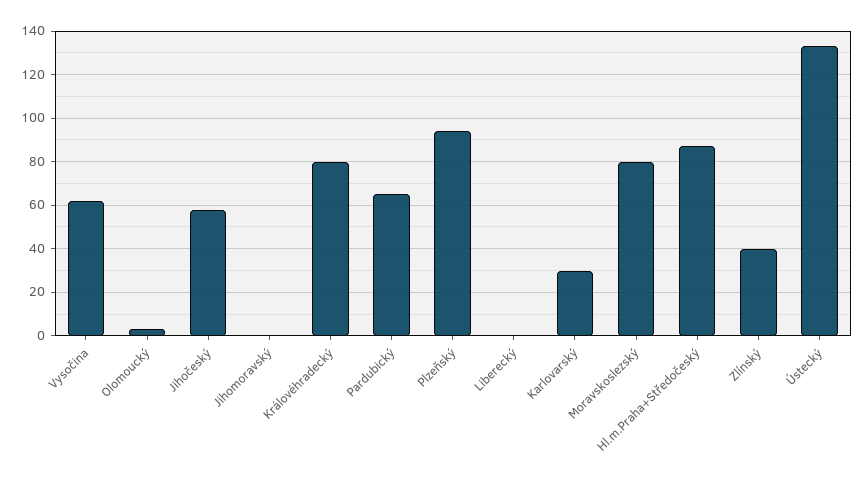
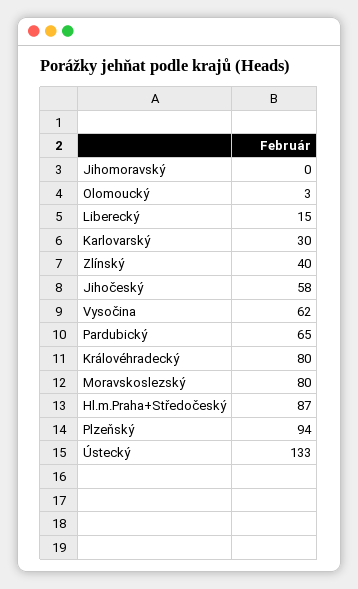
  {
    "Vysočina": 62,
    "Olomoucký": 3,
    "Jihočeský": 58,
    "Jihomoravský": 0,
    "Královéhradecký": 80,
    "Pardubický": 65,
    "Plzeňský": 94,
-   "Liberecký": 0,
+   "Liberecký": 15,
    "Karlovarský": 30,
    "Moravskoslezský": 80,
    "Hl.m.Praha+Středočeský": 87,
    "Zlínský": 40,
    "Ústecký": 133
  }

